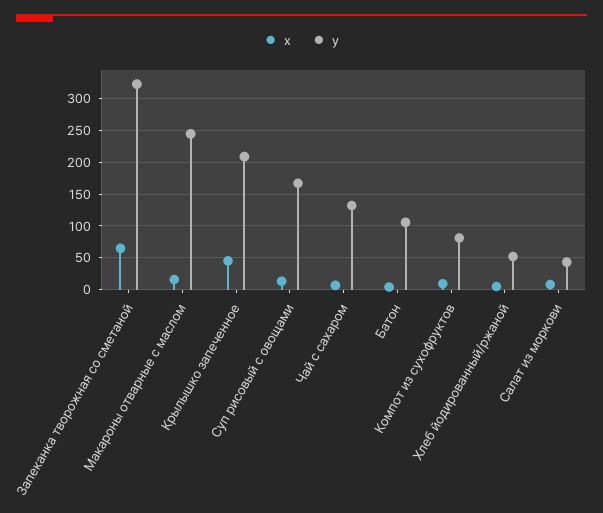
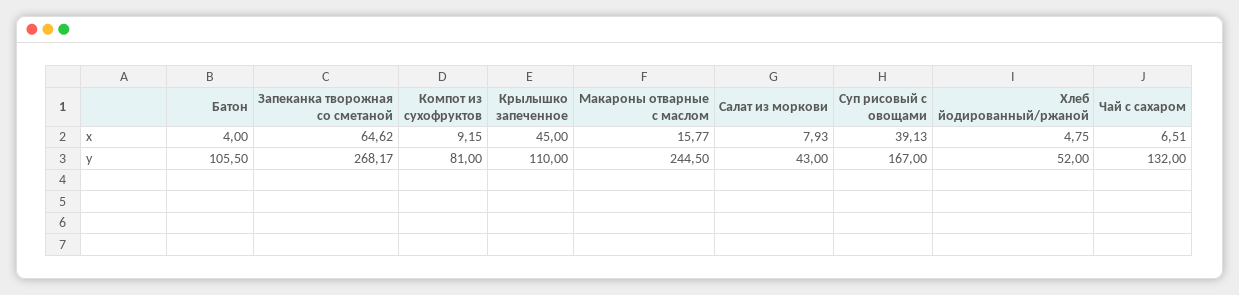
  {
    "x": {
      "Запеканка творожная со сметаной": 64.62,
      "Макароны отварные с маслом": 15.77,
      "Крылышко запеченное": 45,
-     "Суп рисовый с овощами": 10,
+     "Суп рисовый с овощами": 39.13,
      "Чай с сахаром": 6.51,
      "Батон": 4,
      "Компот из сухофруктов": 9.15,
      "Хлеб йодированный/ржаной": 4.75,
      "Салат из моркови": 7.93
    },
    "y": {
-     "Запеканка творожная со сметаной": 320,
+     "Запеканка творожная со сметаной": 268.17,
      "Макароны отварные с маслом": 244.5,
-     "Крылышко запеченное": 210,
+     "Крылышко запеченное": 110,
      "Суп рисовый с овощами": 167,
      "Чай с сахаром": 132,
      "Батон": 105.5,
      "Компот из сухофруктов": 81,
      "Хлеб йодированный/ржаной": 52,
      "Салат из моркови": 43
    }
  }

